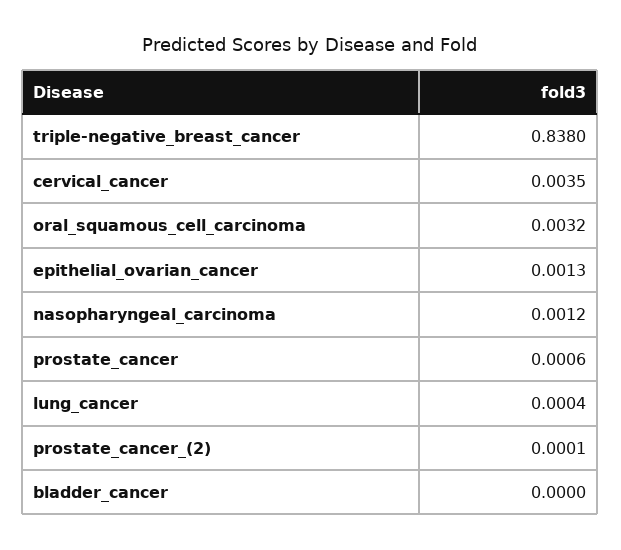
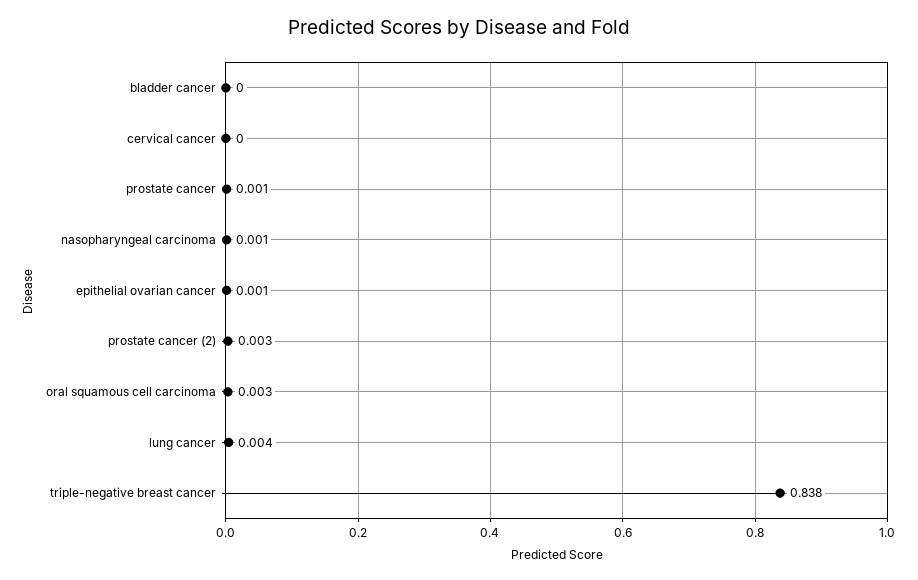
  {
    "triple-negative_breast_cancer": 0.838,
-   "cervical_cancer": 0.0035,
+   "cervical_cancer": 0,
    "oral_squamous_cell_carcinoma": 0.0032,
    "epithelial_ovarian_cancer": 0.0013,
    "nasopharyngeal_carcinoma": 0.0012,
    "prostate_cancer": 0.0006,
-   "lung_cancer": 0.0004,
+   "lung_cancer": 0.004,
-   "prostate_cancer_(2)": 0.0001,
+   "prostate_cancer_(2)": 0.003,
    "bladder_cancer": 0
  }

